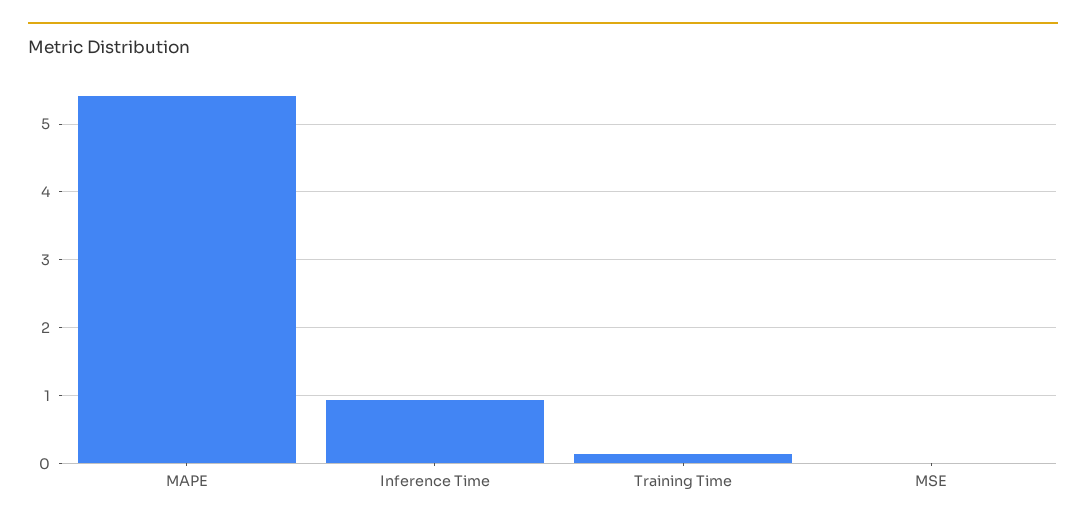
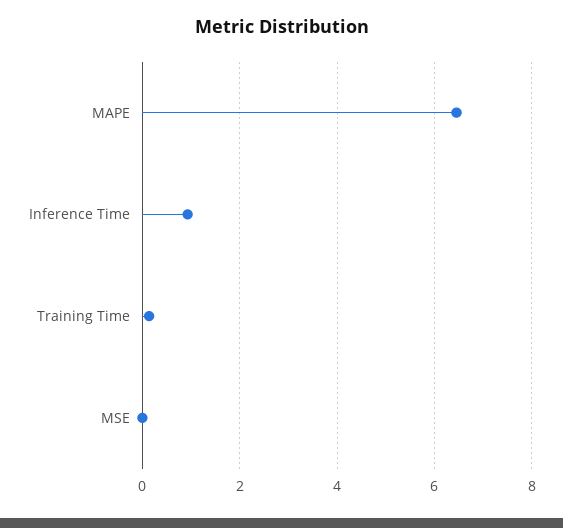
  {
-   "MAPE": 5.4,
+   "MAPE": 6.4,
    "Inference Time": 0.9,
    "Training Time": 0.1,
    "MSE": 0
  }

